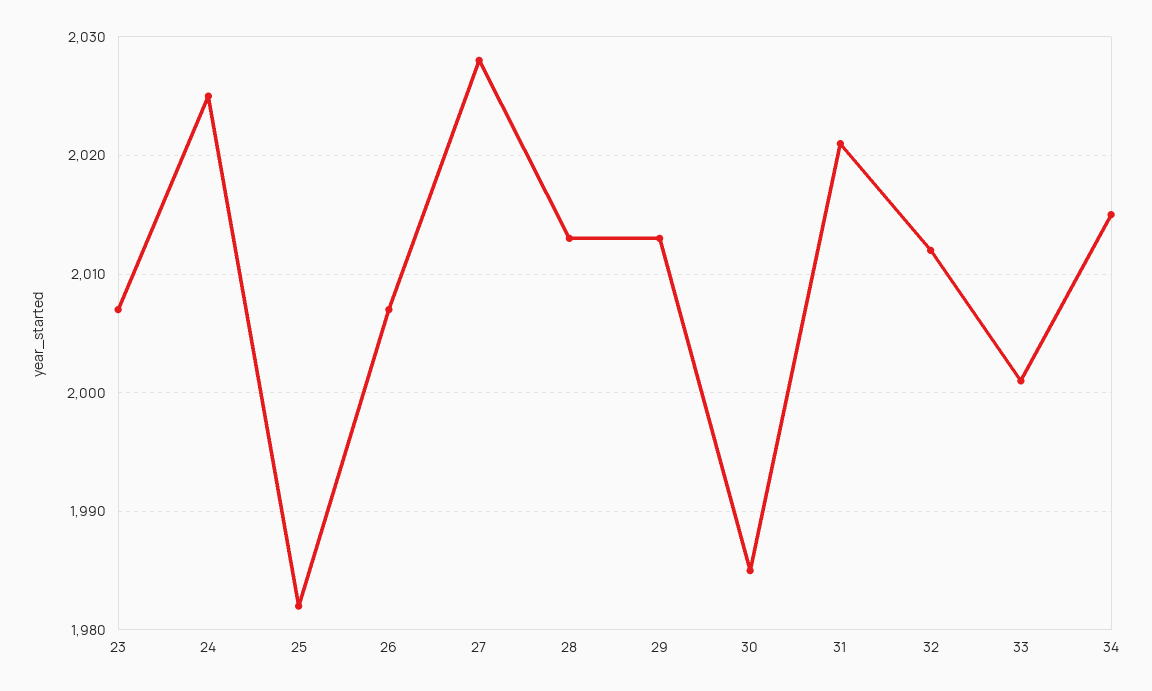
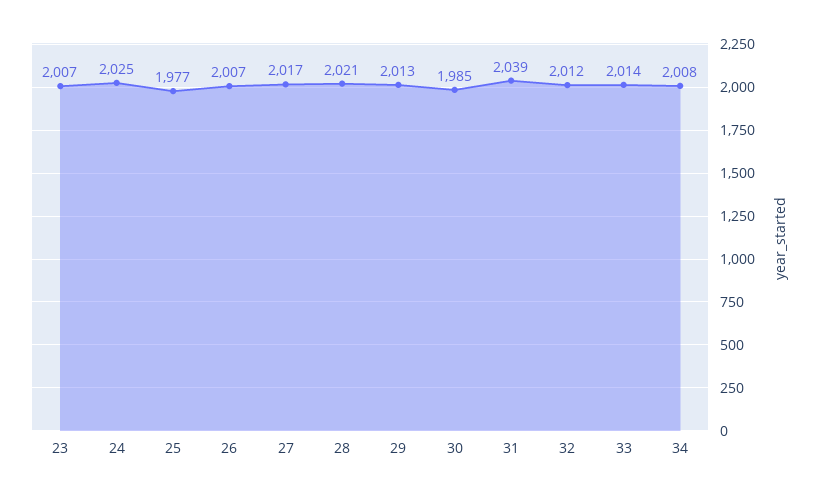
  {
    "23": 2007,
    "24": 2025,
-   "25": 1982,
+   "25": 1977,
    "26": 2007,
-   "27": 2028,
+   "27": 2017,
-   "28": 2013,
+   "28": 2021,
    "29": 2013,
    "30": 1985,
-   "31": 2021,
+   "31": 2039,
    "32": 2012,
-   "33": 2001,
+   "33": 2014,
-   "34": 2015
+   "34": 2008
  }

